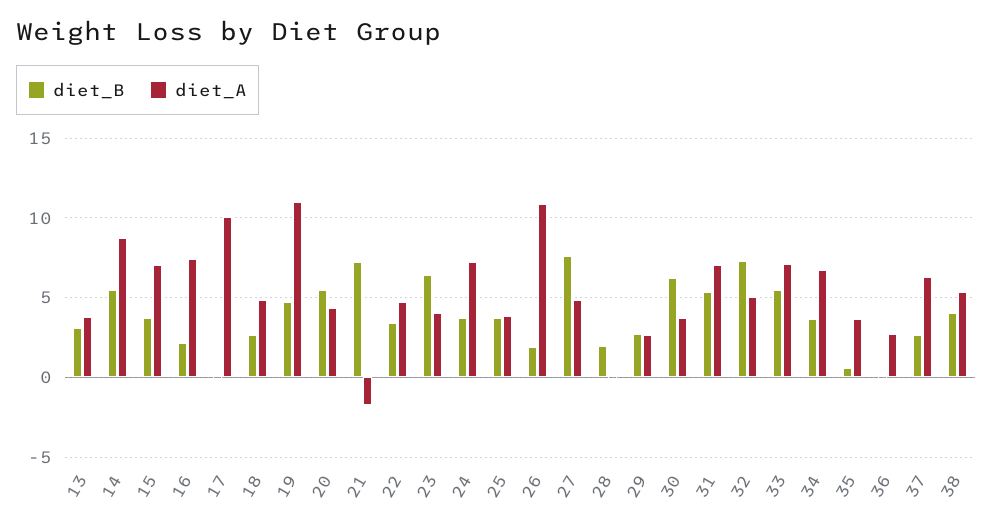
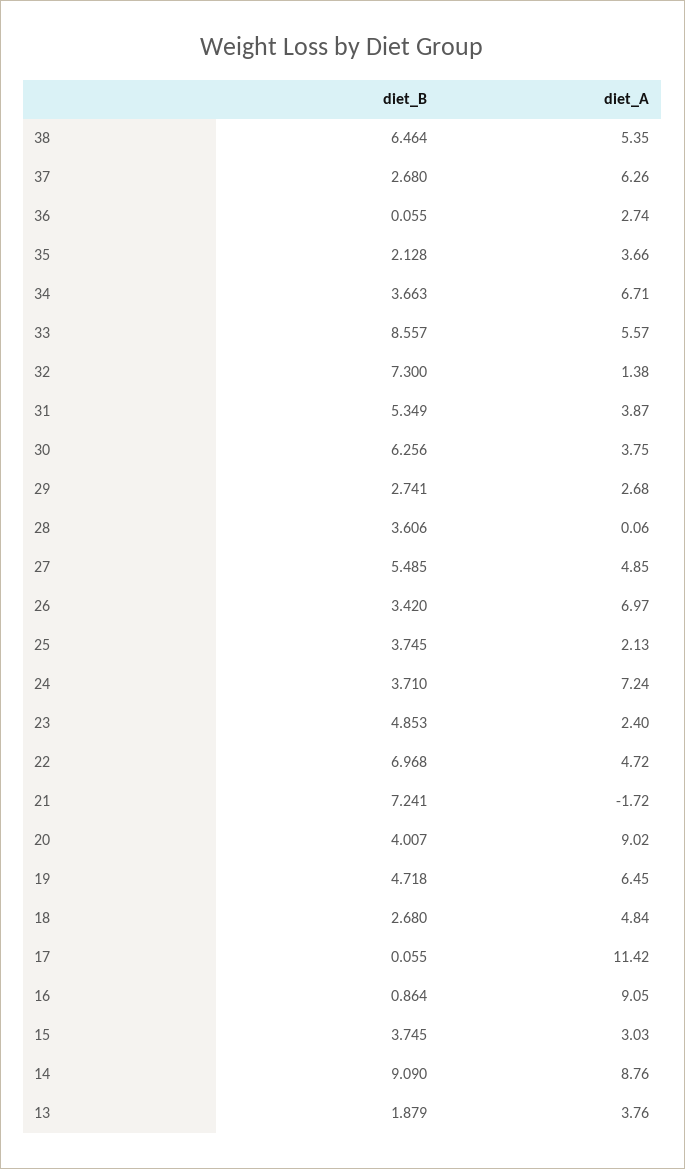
  {
    "diet_B": {
-     "13": 3,
+     "13": 1.879,
-     "14": 5.5,
+     "14": 9.09,
      "15": 3.745,
-     "16": 2,
+     "16": 0.864,
      "17": 0.055,
      "18": 2.68,
      "19": 4.718,
-     "20": 5.5,
+     "20": 4.007,
      "21": 7.241,
-     "22": 3.5,
+     "22": 6.968,
-     "23": 6.5,
+     "23": 4.853,
      "24": 3.71,
      "25": 3.745,
-     "26": 2,
+     "26": 3.42,
-     "27": 7.5,
+     "27": 5.485,
-     "28": 2,
+     "28": 3.606,
      "29": 2.741,
      "30": 6.256,
      "31": 5.349,
      "32": 7.3,
-     "33": 5.5,
+     "33": 8.557,
      "34": 3.663,
-     "35": 0.5,
+     "35": 2.128,
      "36": 0.055,
      "37": 2.68,
-     "38": 4
+     "38": 6.464
    },
    "diet_A": {
      "13": 3.76,
      "14": 8.76,
-     "15": 7,
+     "15": 3.03,
-     "16": 7.5,
+     "16": 9.05,
-     "17": 10,
+     "17": 11.42,
      "18": 4.84,
-     "19": 11,
+     "19": 6.45,
-     "20": 4.5,
+     "20": 9.02,
      "21": -1.72,
      "22": 4.72,
-     "23": 4,
+     "23": 2.4,
      "24": 7.24,
-     "25": 4,
+     "25": 2.13,
-     "26": 11,
+     "26": 6.97,
      "27": 4.85,
      "28": 0.06,
      "29": 2.68,
      "30": 3.75,
-     "31": 7,
+     "31": 3.87,
-     "32": 5,
+     "32": 1.38,
-     "33": 7,
+     "33": 5.57,
      "34": 6.71,
      "35": 3.66,
      "36": 2.74,
      "37": 6.26,
      "38": 5.35
    }
  }

